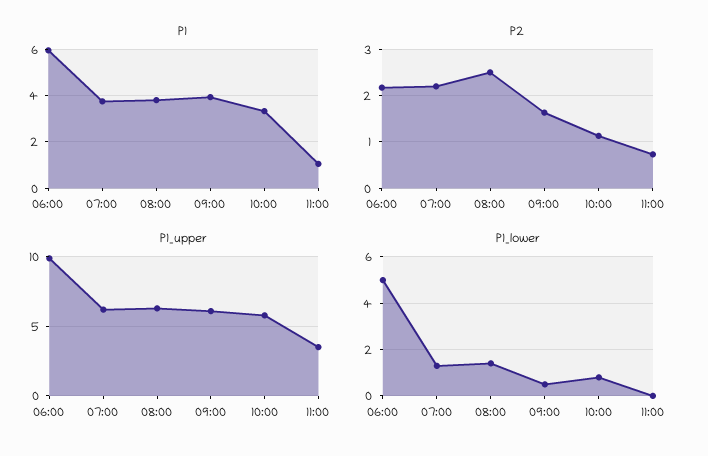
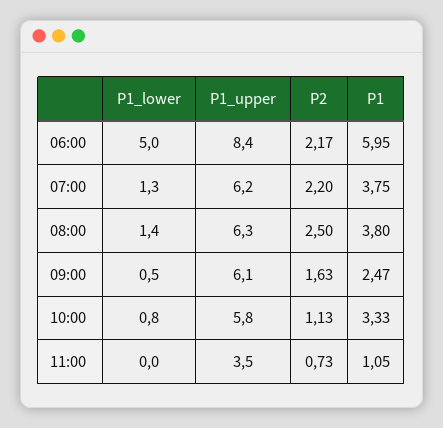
  {
    "P1": {
      "06:00": 5.95,
      "07:00": 3.75,
      "08:00": 3.8,
-     "09:00": 4,
+     "09:00": 2.47,
      "10:00": 3.33,
      "11:00": 1.05
    },
    "P2": {
      "06:00": 2.17,
      "07:00": 2.2,
      "08:00": 2.5,
      "09:00": 1.63,
      "10:00": 1.13,
      "11:00": 0.73
    },
    "P1_upper": {
-     "06:00": 10,
+     "06:00": 8.4,
      "07:00": 6.2,
      "08:00": 6.3,
      "09:00": 6.1,
      "10:00": 5.8,
      "11:00": 3.5
    },
    "P1_lower": {
      "06:00": 5,
      "07:00": 1.3,
      "08:00": 1.4,
      "09:00": 0.5,
      "10:00": 0.8,
      "11:00": 0
    }
  }

